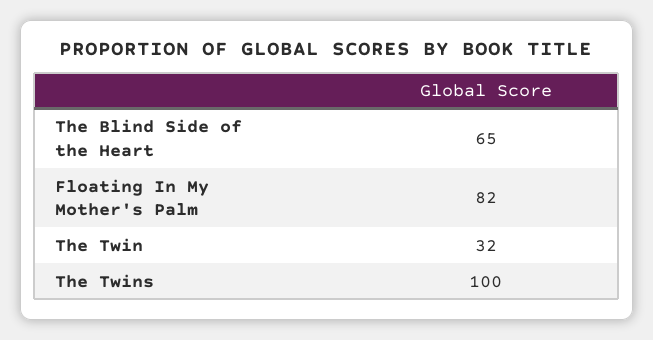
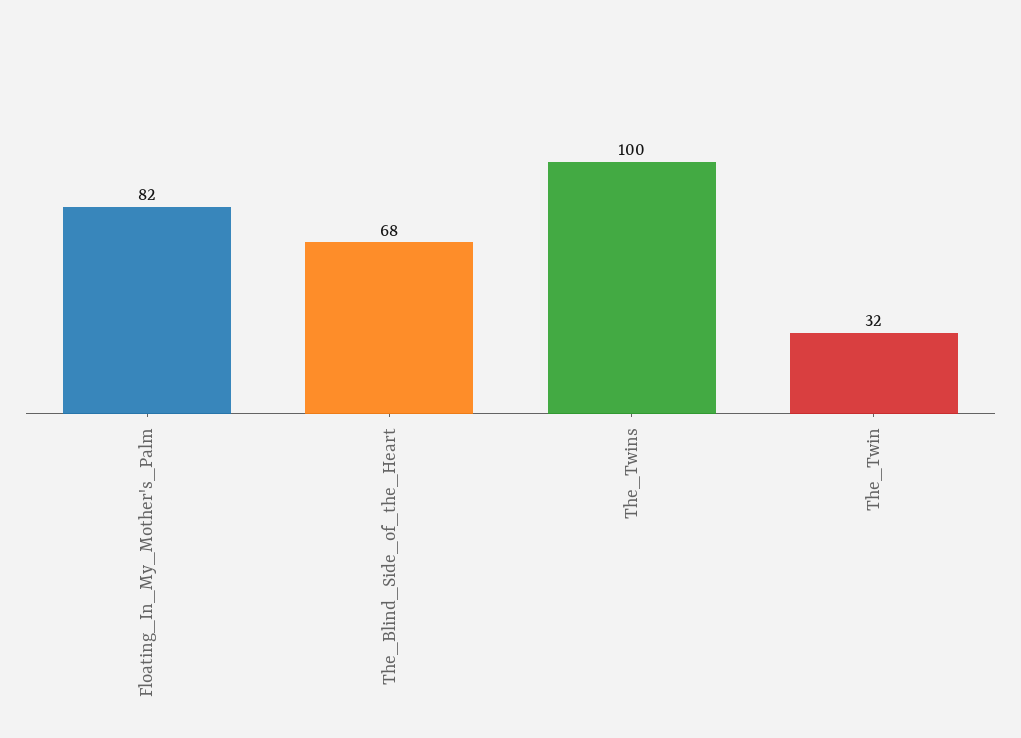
  {
-   "The Blind Side of the Heart": 65,
+   "The Blind Side of the Heart": 68,
    "Floating In My Mother's Palm": 82,
    "The Twin": 32,
    "The Twins": 100
  }

